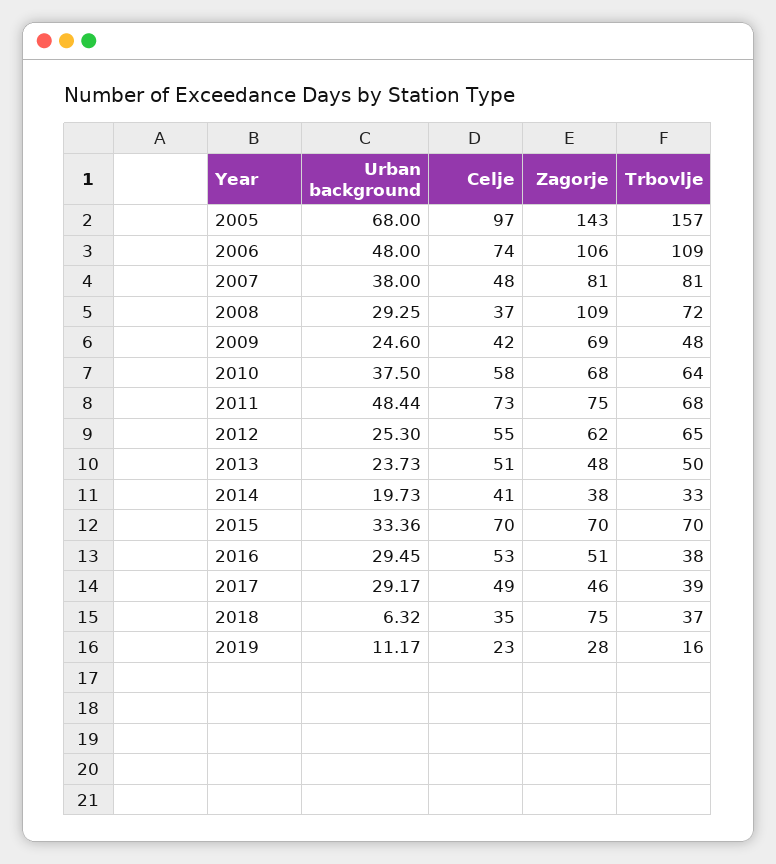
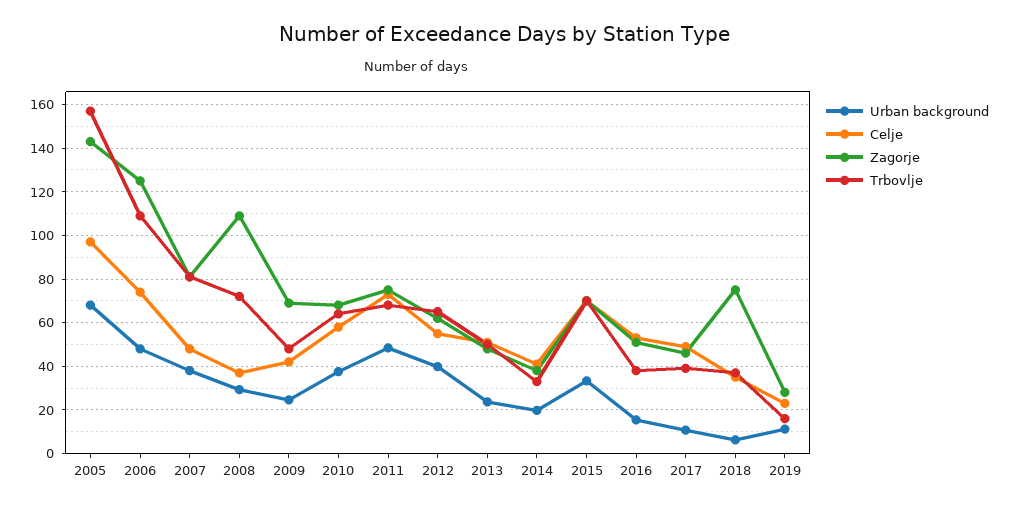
  {
    "Urban background": {
      "2005": 68,
      "2006": 48,
      "2007": 38,
      "2008": 29.25,
      "2009": 24.6,
      "2010": 37.5,
      "2011": 48.44,
-     "2012": 25.3,
+     "2012": 40,
      "2013": 23.73,
      "2014": 19.73,
      "2015": 33.36,
-     "2016": 29.45,
+     "2016": 15,
-     "2017": 29.17,
+     "2017": 10,
      "2018": 6.32,
      "2019": 11.17
    },
    "Celje": {
      "2005": 97,
      "2006": 74,
      "2007": 48,
      "2008": 37,
      "2009": 42,
      "2010": 58,
      "2011": 73,
      "2012": 55,
      "2013": 51,
      "2014": 41,
      "2015": 70,
      "2016": 53,
      "2017": 49,
      "2018": 35,
      "2019": 23
    },
    "Zagorje": {
      "2005": 143,
-     "2006": 106,
+     "2006": 125,
      "2007": 81,
      "2008": 109,
      "2009": 69,
      "2010": 68,
      "2011": 75,
      "2012": 62,
      "2013": 48,
      "2014": 38,
      "2015": 70,
      "2016": 51,
      "2017": 46,
      "2018": 75,
      "2019": 28
    },
    "Trbovlje": {
      "2005": 157,
      "2006": 109,
      "2007": 81,
      "2008": 72,
      "2009": 48,
      "2010": 64,
      "2011": 68,
      "2012": 65,
      "2013": 50,
      "2014": 33,
      "2015": 70,
      "2016": 38,
      "2017": 39,
      "2018": 37,
      "2019": 16
    }
  }

